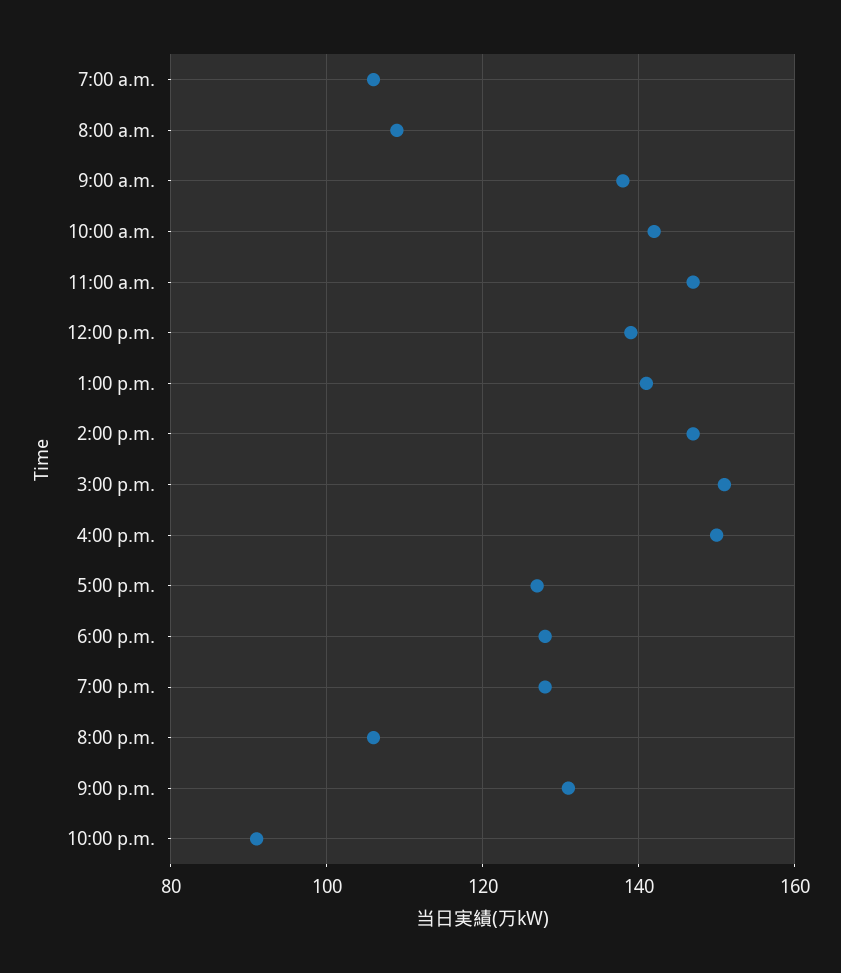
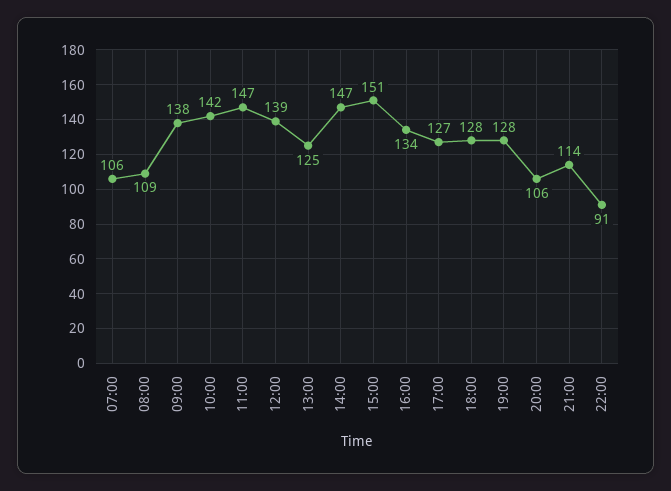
  {
    "7:00 a.m.": 106,
    "8:00 a.m.": 109,
    "9:00 a.m.": 138,
    "10:00 a.m.": 142,
    "11:00 a.m.": 147,
    "12:00 p.m.": 139,
-   "1:00 p.m.": 140,
+   "1:00 p.m.": 125,
    "2:00 p.m.": 147,
    "3:00 p.m.": 151,
-   "4:00 p.m.": 150,
+   "4:00 p.m.": 134,
    "5:00 p.m.": 127,
    "6:00 p.m.": 128,
    "7:00 p.m.": 128,
    "8:00 p.m.": 106,
-   "9:00 p.m.": 130,
+   "9:00 p.m.": 114,
    "10:00 p.m.": 91
  }

